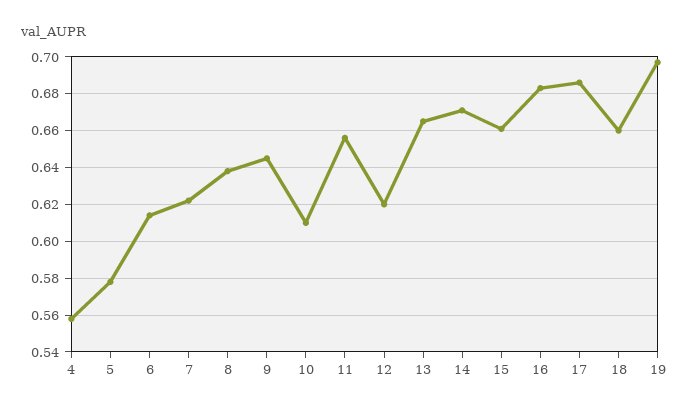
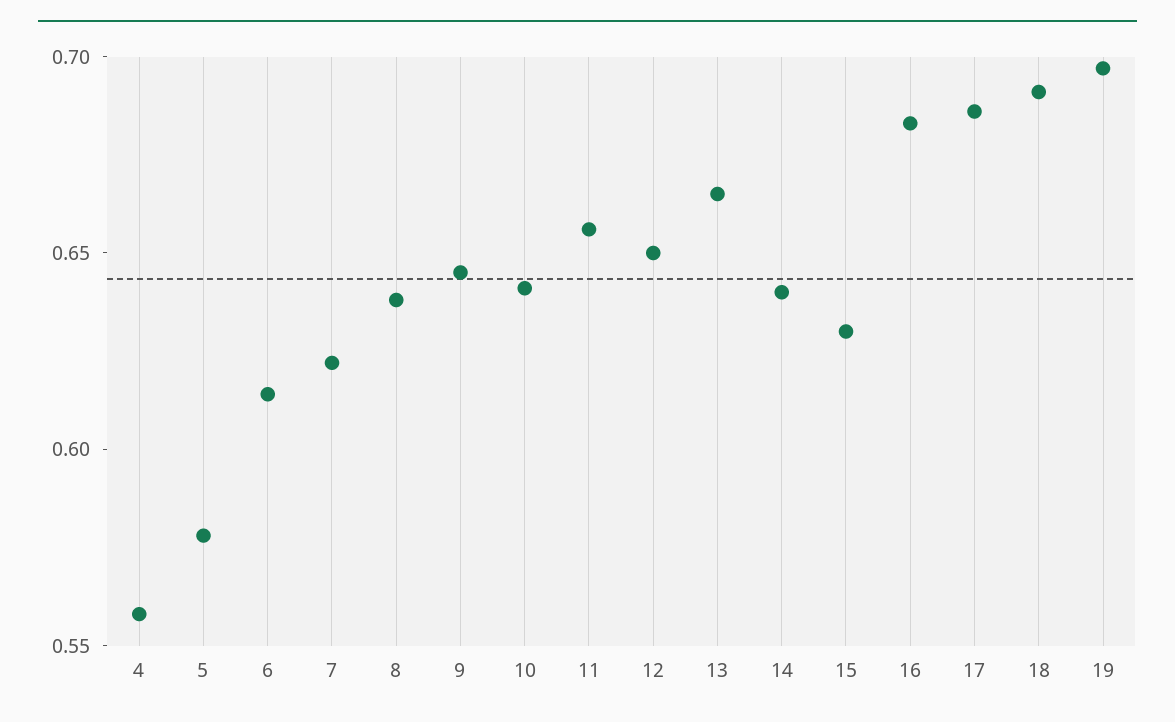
  {
    "4": 0.56,
    "5": 0.58,
    "6": 0.615,
    "7": 0.62,
    "8": 0.64,
    "9": 0.645,
-   "10": 0.61,
+   "10": 0.64,
    "11": 0.655,
-   "12": 0.62,
+   "12": 0.65,
    "13": 0.665,
-   "14": 0.67,
+   "14": 0.64,
-   "15": 0.66,
+   "15": 0.63,
    "16": 0.685,
    "17": 0.685,
-   "18": 0.66,
+   "18": 0.69,
    "19": 0.695
  }

